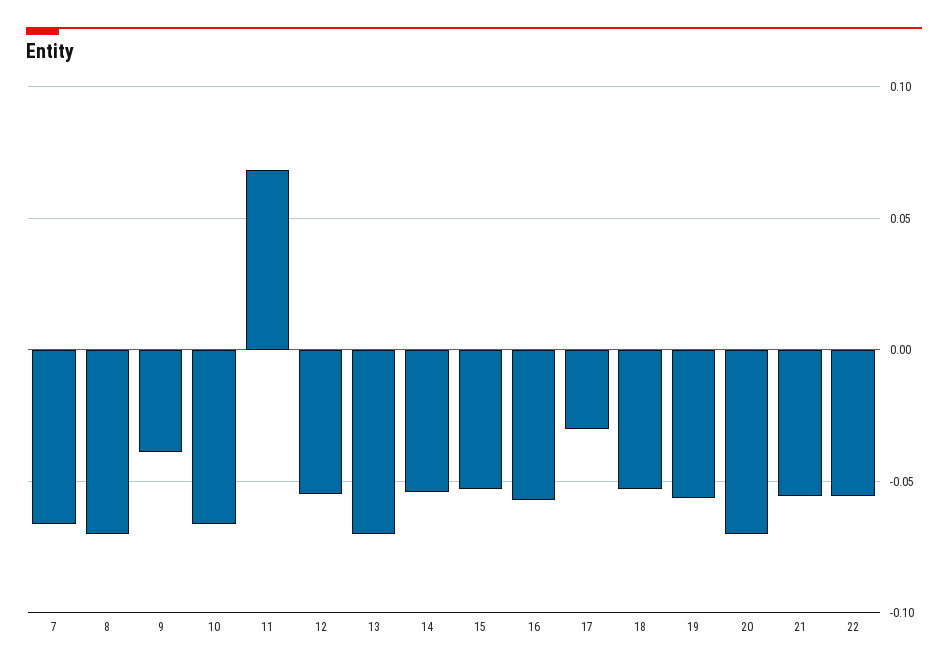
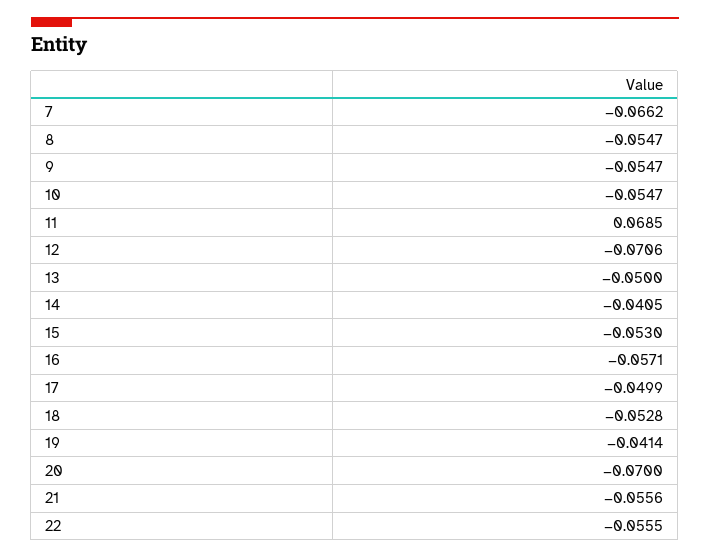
  {
    "7": -0.0662,
-   "8": -0.07,
+   "8": -0.0547,
-   "9": -0.04,
+   "9": -0.0547,
-   "10": -0.065,
+   "10": -0.0547,
    "11": 0.0685,
-   "12": -0.055,
+   "12": -0.0706,
-   "13": -0.07,
+   "13": -0.05,
-   "14": -0.055,
+   "14": -0.0405,
    "15": -0.053,
    "16": -0.0571,
-   "17": -0.03,
+   "17": -0.0499,
    "18": -0.0528,
-   "19": -0.055,
+   "19": -0.0414,
    "20": -0.07,
    "21": -0.0556,
    "22": -0.0555
  }

